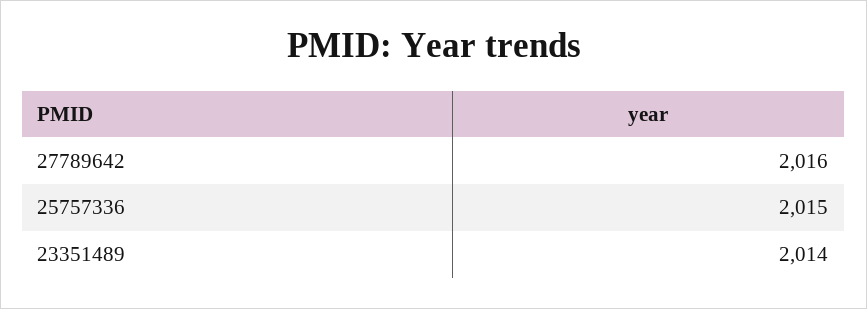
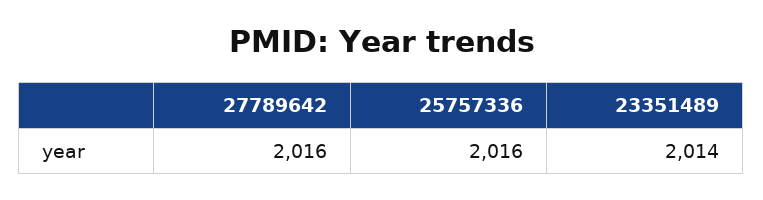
  {
    "27789642": 2016,
-   "25757336": 2015,
+   "25757336": 2016,
    "23351489": 2014
  }

